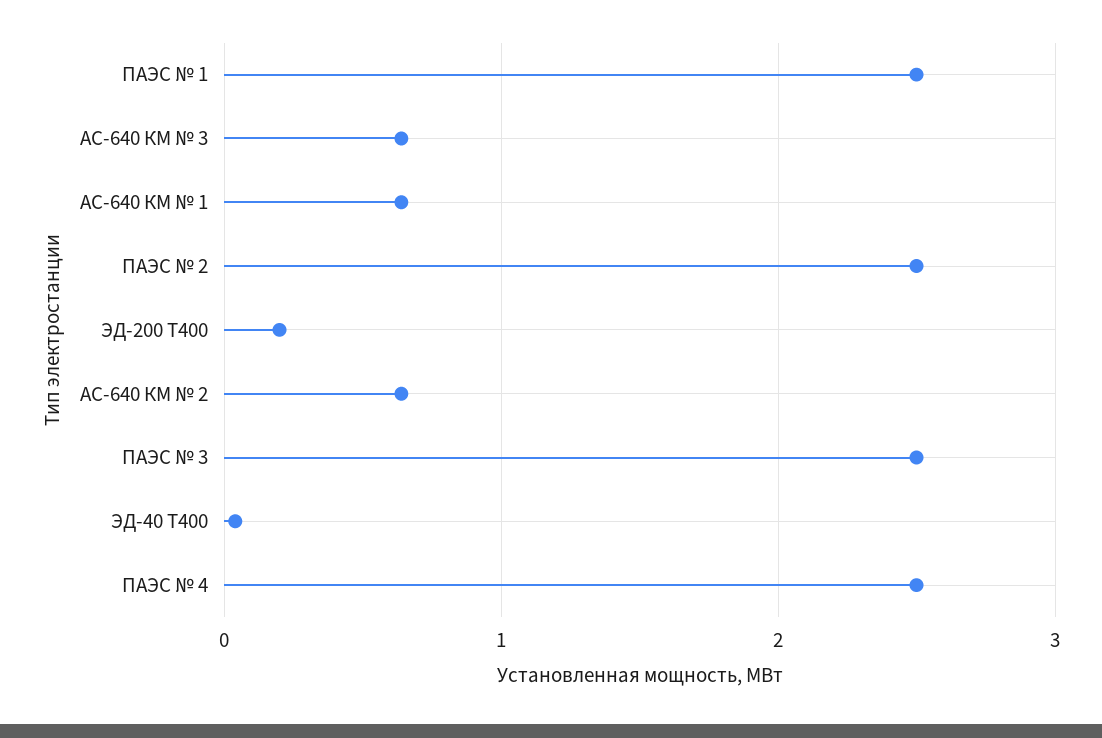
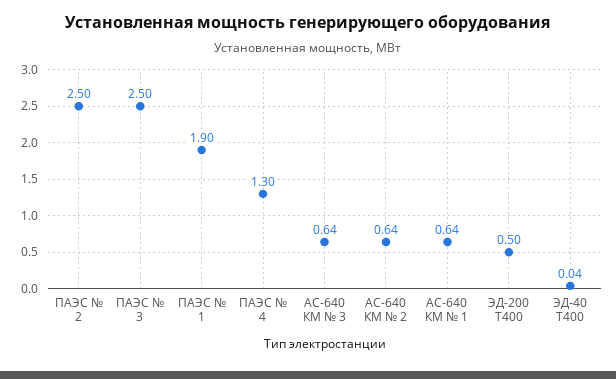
  {
-   "ПАЭС № 1": 2.5,
+   "ПАЭС № 1": 1.9,
    "АС-640 КМ № 3": 0.64,
    "АС-640 КМ № 1": 0.64,
    "ПАЭС № 2": 2.5,
-   "ЭД-200 Т400": 0.2,
+   "ЭД-200 Т400": 0.5,
    "АС-640 КМ № 2": 0.64,
    "ПАЭС № 3": 2.5,
    "ЭД-40 Т400": 0.04,
-   "ПАЭС № 4": 2.5
+   "ПАЭС № 4": 1.3
  }

